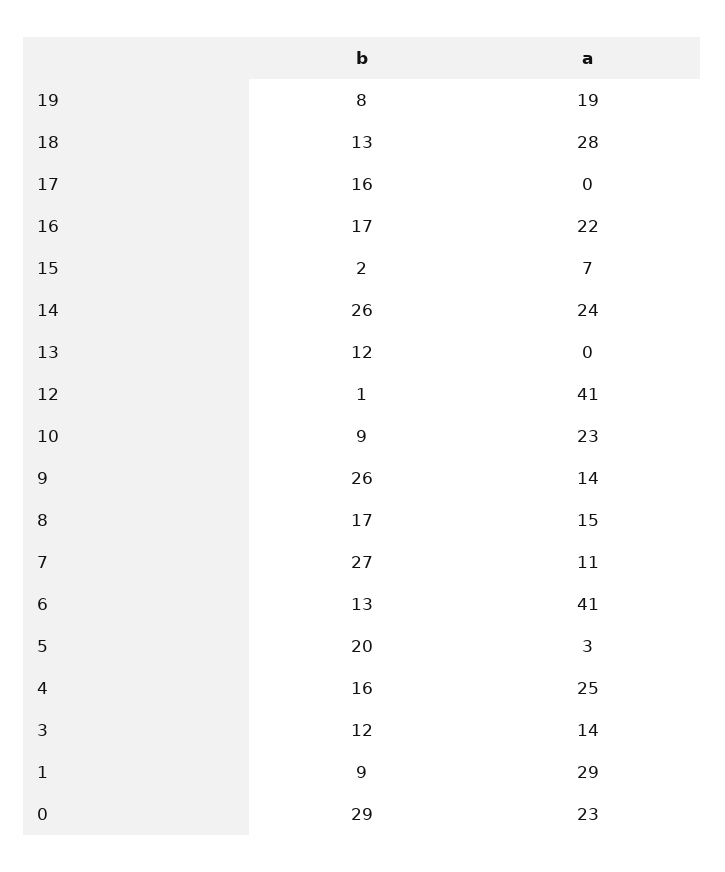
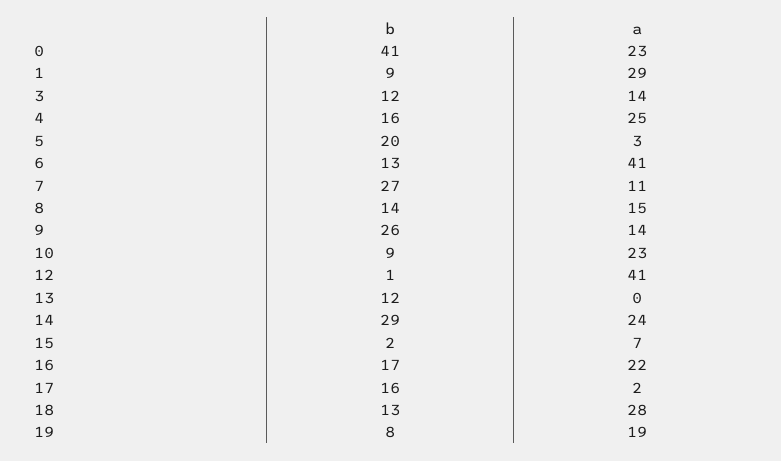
  {
    "b": {
      "19": 8,
      "18": 13,
      "17": 16,
      "16": 17,
      "15": 2,
-     "14": 26,
+     "14": 29,
      "13": 12,
      "12": 1,
      "10": 9,
      "9": 26,
-     "8": 17,
+     "8": 14,
      "7": 27,
      "6": 13,
      "5": 20,
      "4": 16,
      "3": 12,
      "1": 9,
-     "0": 29
+     "0": 41
    },
    "a": {
      "19": 19,
      "18": 28,
-     "17": 0,
+     "17": 2,
      "16": 22,
      "15": 7,
      "14": 24,
      "13": 0,
      "12": 41,
      "10": 23,
      "9": 14,
      "8": 15,
      "7": 11,
      "6": 41,
      "5": 3,
      "4": 25,
      "3": 14,
      "1": 29,
      "0": 23
    }
  }

